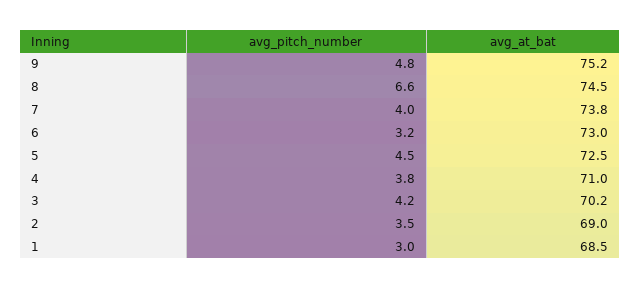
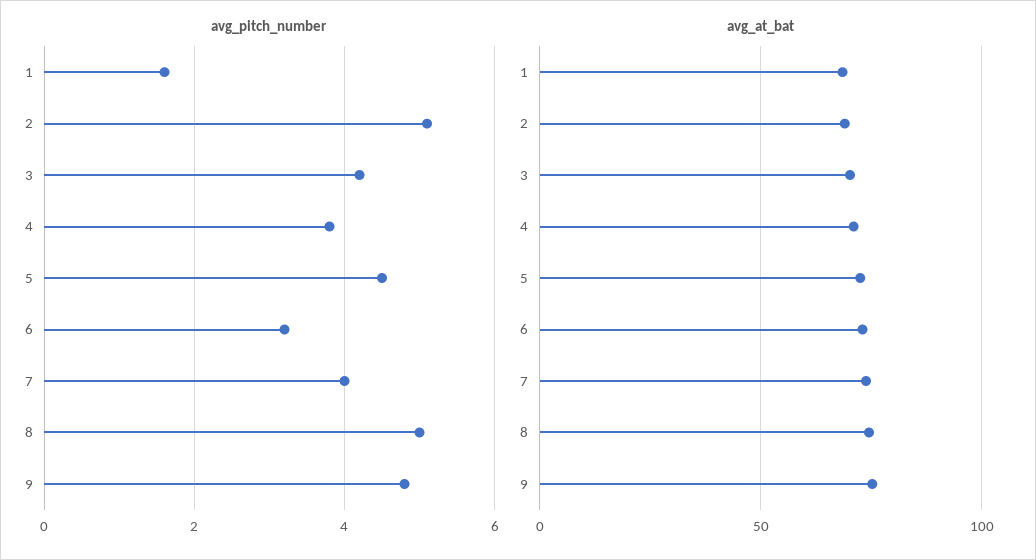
  {
    "avg_pitch_number": {
      "9": 4.8,
-     "8": 6.6,
+     "8": 5,
      "7": 4,
      "6": 3.2,
      "5": 4.5,
      "4": 3.8,
      "3": 4.2,
-     "2": 3.5,
+     "2": 5,
-     "1": 3
+     "1": 1.5
    },
    "avg_at_bat": {
      "9": 75.2,
      "8": 74.5,
      "7": 73.8,
      "6": 73,
      "5": 72.5,
      "4": 71,
      "3": 70.2,
      "2": 69,
      "1": 68.5
    }
  }

